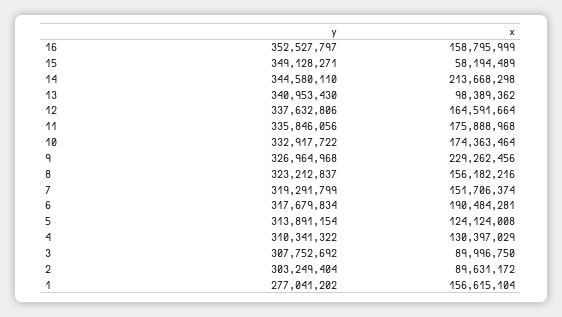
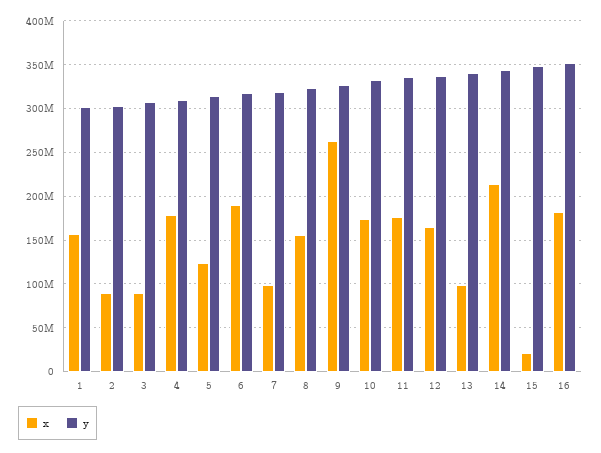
  {
    "y": {
      "16": 352527797,
      "15": 349128271,
      "14": 344580110,
      "13": 340953430,
      "12": 337632806,
      "11": 335846056,
      "10": 332917722,
      "9": 326964968,
      "8": 323212837,
      "7": 319291799,
      "6": 317679834,
      "5": 313891154,
      "4": 310341322,
      "3": 307752692,
      "2": 303249404,
-     "1": 277041202
+     "1": 300000000
    },
    "x": {
-     "16": 158795999,
+     "16": 180000000,
-     "15": 58194489,
+     "15": 20000000,
      "14": 213668298,
      "13": 98389362,
      "12": 164591664,
      "11": 175888968,
      "10": 174363464,
-     "9": 229262456,
+     "9": 260000000,
      "8": 156182216,
-     "7": 151706374,
+     "7": 100000000,
      "6": 190484281,
      "5": 124124008,
-     "4": 130397029,
+     "4": 180000000,
      "3": 89996750,
      "2": 89631172,
      "1": 156615104
    }
  }

